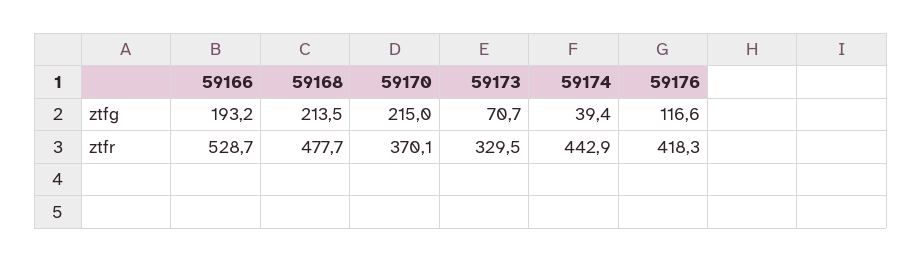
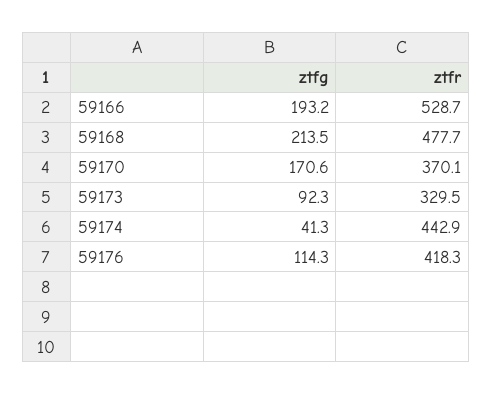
  {
    "59166": {
      "ztfg": 193.2,
      "ztfr": 528.7
    },
    "59168": {
      "ztfg": 213.5,
      "ztfr": 477.7
    },
    "59170": {
-     "ztfg": 215,
+     "ztfg": 170.6,
      "ztfr": 370.1
    },
    "59173": {
-     "ztfg": 70.7,
+     "ztfg": 92.3,
      "ztfr": 329.5
    },
    "59174": {
-     "ztfg": 39.4,
+     "ztfg": 41.3,
      "ztfr": 442.9
    },
    "59176": {
-     "ztfg": 116.6,
+     "ztfg": 114.3,
      "ztfr": 418.3
    }
  }

